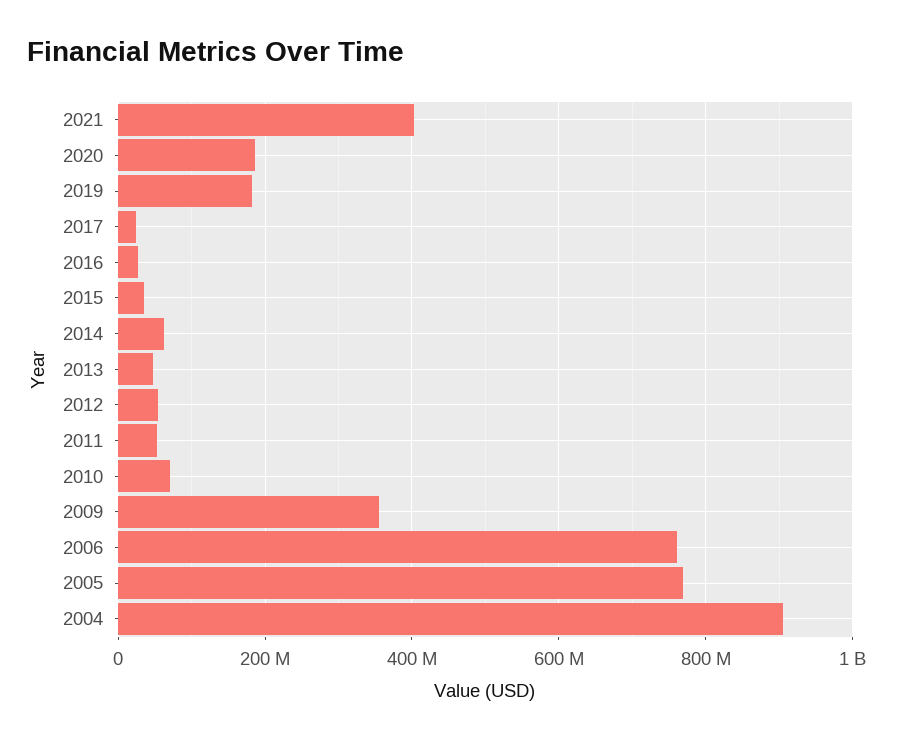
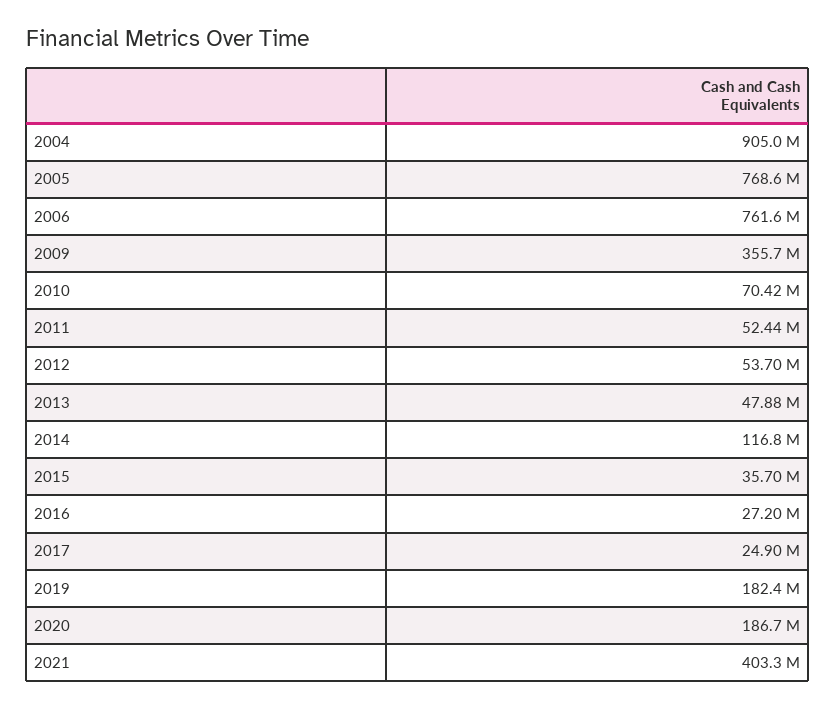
  {
    "2021": 403300000,
    "2020": 186700000,
    "2019": 182400000,
    "2017": 24900000,
    "2016": 27200000,
    "2015": 35700000,
-   "2014": 60000000,
+   "2014": 116800000,
    "2013": 47880000,
    "2012": 53700000,
    "2011": 52440000,
    "2010": 70420000,
    "2009": 355700000,
    "2006": 761600000,
    "2005": 768600000,
    "2004": 905000000
  }

